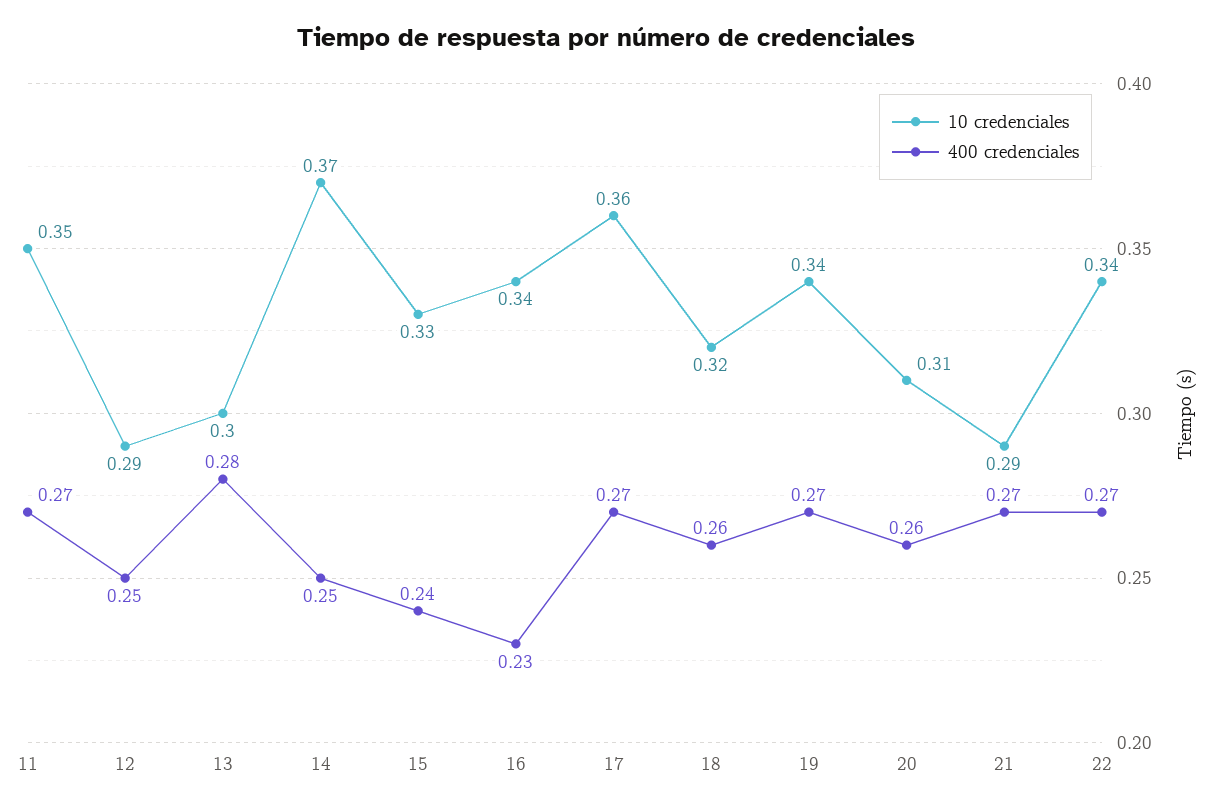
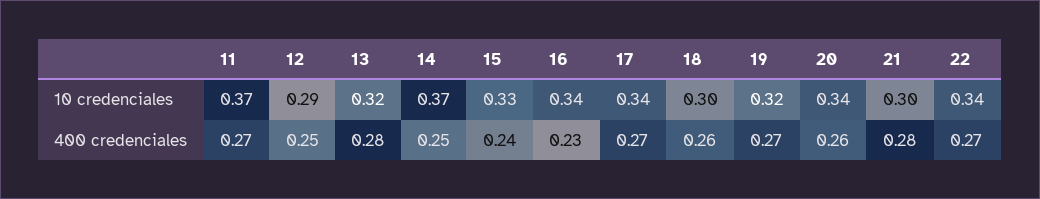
  {
    "10 credenciales": {
-     "11": 0.35,
+     "11": 0.37,
      "12": 0.29,
-     "13": 0.3,
+     "13": 0.32,
      "14": 0.37,
      "15": 0.33,
      "16": 0.34,
-     "17": 0.36,
+     "17": 0.34,
-     "18": 0.32,
+     "18": 0.3,
-     "19": 0.34,
+     "19": 0.32,
-     "20": 0.31,
+     "20": 0.34,
-     "21": 0.29,
+     "21": 0.3,
      "22": 0.34
    },
    "400 credenciales": {
      "11": 0.27,
      "12": 0.25,
      "13": 0.28,
      "14": 0.25,
      "15": 0.24,
      "16": 0.23,
      "17": 0.27,
      "18": 0.26,
      "19": 0.27,
      "20": 0.26,
-     "21": 0.27,
+     "21": 0.28,
      "22": 0.27
    }
  }

